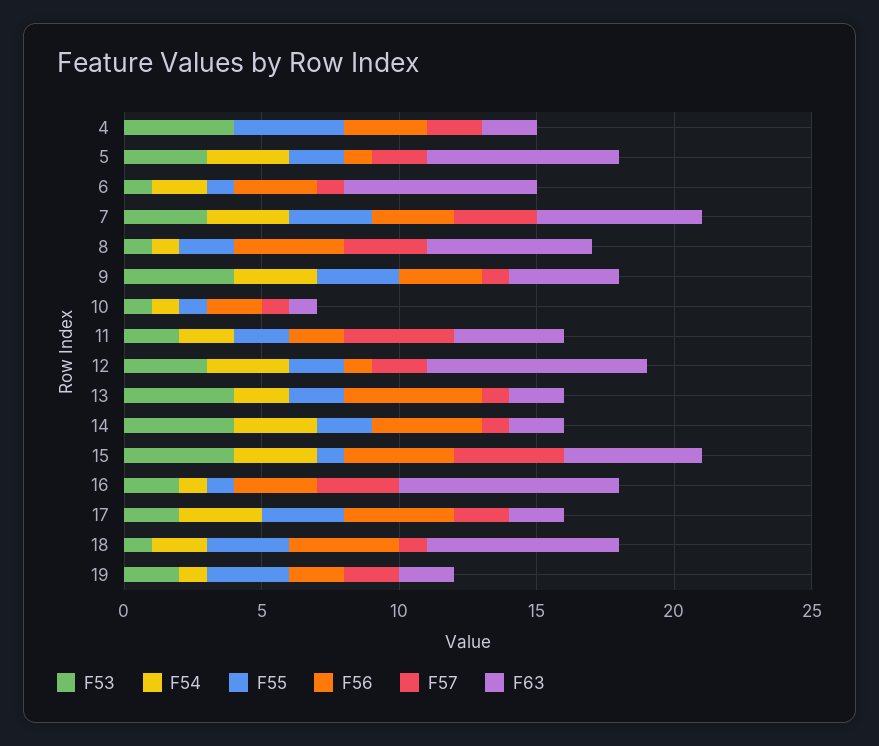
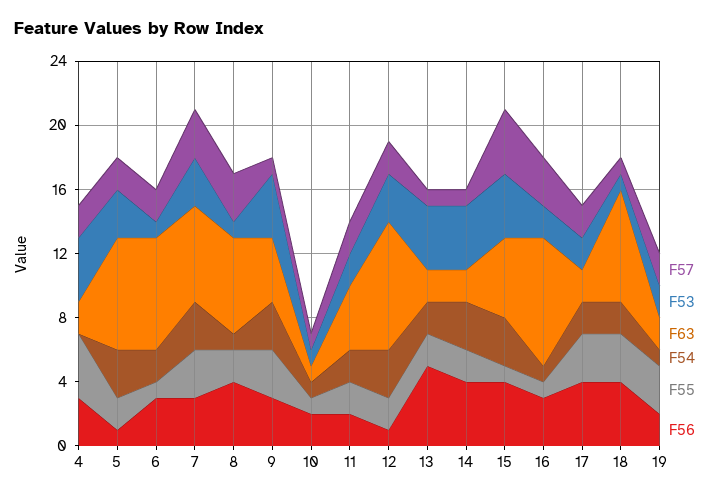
  {
    "F53": {
      "4": 4,
      "5": 3,
      "6": 1,
      "7": 3,
      "8": 1,
      "9": 4,
      "10": 1,
      "11": 2,
      "12": 3,
      "13": 4,
      "14": 4,
      "15": 4,
      "16": 2,
      "17": 2,
      "18": 1,
      "19": 2
    },
    "F54": {
      "4": 0,
      "5": 3,
      "6": 2,
      "7": 3,
      "8": 1,
      "9": 3,
      "10": 1,
      "11": 2,
      "12": 3,
      "13": 2,
      "14": 3,
      "15": 3,
      "16": 1,
-     "17": 3,
+     "17": 2,
      "18": 2,
      "19": 1
    },
    "F55": {
      "4": 4,
      "5": 2,
      "6": 1,
      "7": 3,
      "8": 2,
      "9": 3,
      "10": 1,
      "11": 2,
      "12": 2,
      "13": 2,
      "14": 2,
      "15": 1,
      "16": 1,
      "17": 3,
      "18": 3,
      "19": 3
    },
    "F56": {
      "4": 3,
      "5": 1,
      "6": 3,
      "7": 3,
      "8": 4,
      "9": 3,
      "10": 2,
      "11": 2,
      "12": 1,
      "13": 5,
      "14": 4,
      "15": 4,
      "16": 3,
      "17": 4,
      "18": 4,
      "19": 2
    },
    "F57": {
      "4": 2,
      "5": 2,
-     "6": 1,
+     "6": 2,
      "7": 3,
      "8": 3,
      "9": 1,
      "10": 1,
-     "11": 4,
+     "11": 2,
      "12": 2,
      "13": 1,
      "14": 1,
      "15": 4,
      "16": 3,
      "17": 2,
      "18": 1,
      "19": 2
    },
    "F63": {
      "4": 2,
      "5": 7,
      "6": 7,
      "7": 6,
      "8": 6,
      "9": 4,
      "10": 1,
      "11": 4,
      "12": 8,
      "13": 2,
      "14": 2,
      "15": 5,
      "16": 8,
      "17": 2,
      "18": 7,
      "19": 2
    }
  }

